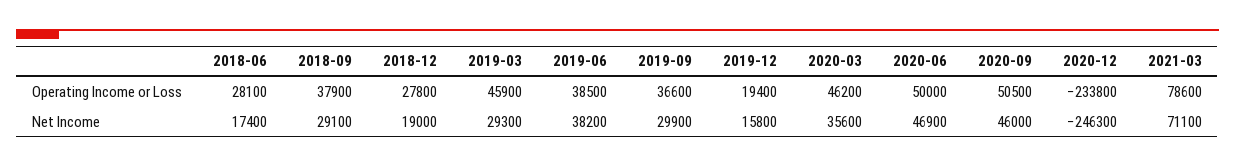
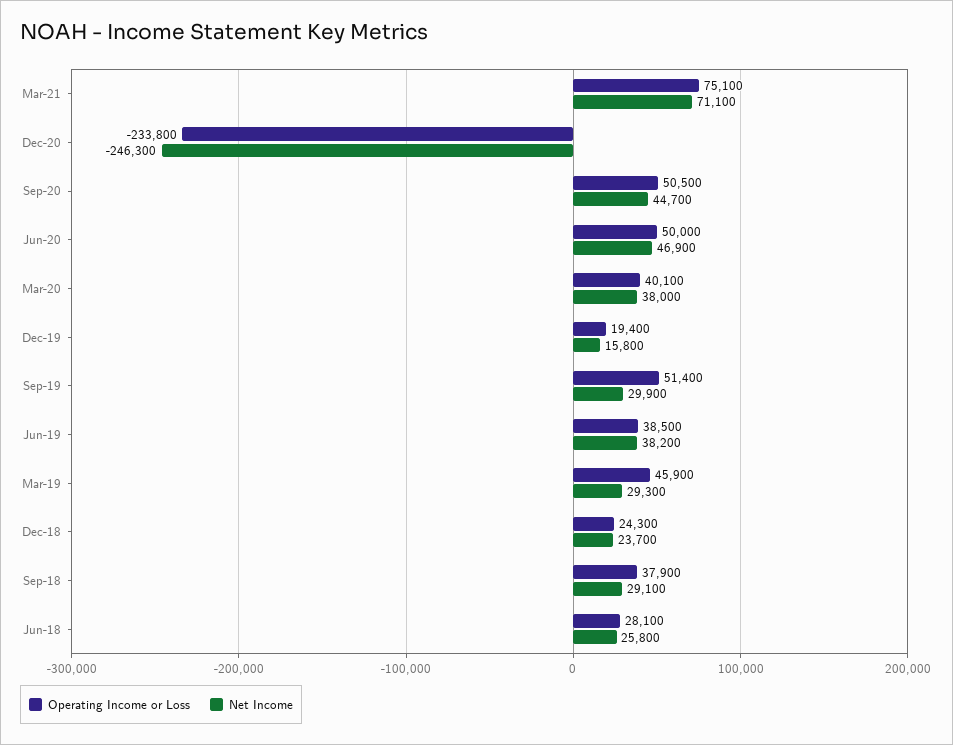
  {
    "Operating Income or Loss": {
      "2018-06": 28100,
      "2018-09": 37900,
-     "2018-12": 27800,
+     "2018-12": 24300,
      "2019-03": 45900,
      "2019-06": 38500,
-     "2019-09": 36600,
+     "2019-09": 51400,
      "2019-12": 19400,
-     "2020-03": 46200,
+     "2020-03": 40100,
      "2020-06": 50000,
      "2020-09": 50500,
      "2020-12": -233800,
-     "2021-03": 78600
+     "2021-03": 75100
    },
    "Net Income": {
-     "2018-06": 17400,
+     "2018-06": 25800,
      "2018-09": 29100,
-     "2018-12": 19000,
+     "2018-12": 23700,
      "2019-03": 29300,
      "2019-06": 38200,
      "2019-09": 29900,
      "2019-12": 15800,
-     "2020-03": 35600,
+     "2020-03": 38000,
      "2020-06": 46900,
-     "2020-09": 46000,
+     "2020-09": 44700,
      "2020-12": -246300,
      "2021-03": 71100
    }
  }

